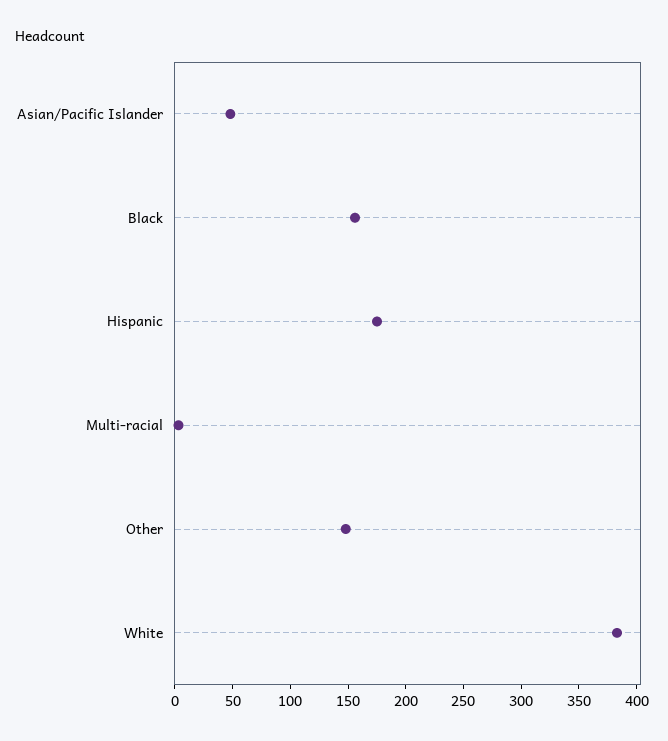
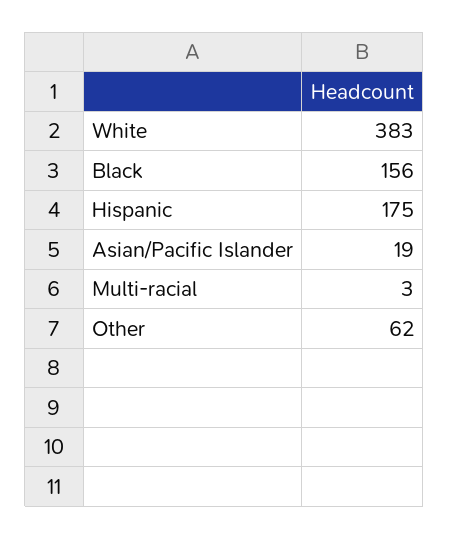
  {
-   "Asian/Pacific Islander": 50,
+   "Asian/Pacific Islander": 19,
    "Black": 156,
    "Hispanic": 175,
    "Multi-racial": 3,
-   "Other": 150,
+   "Other": 62,
    "White": 383
  }

